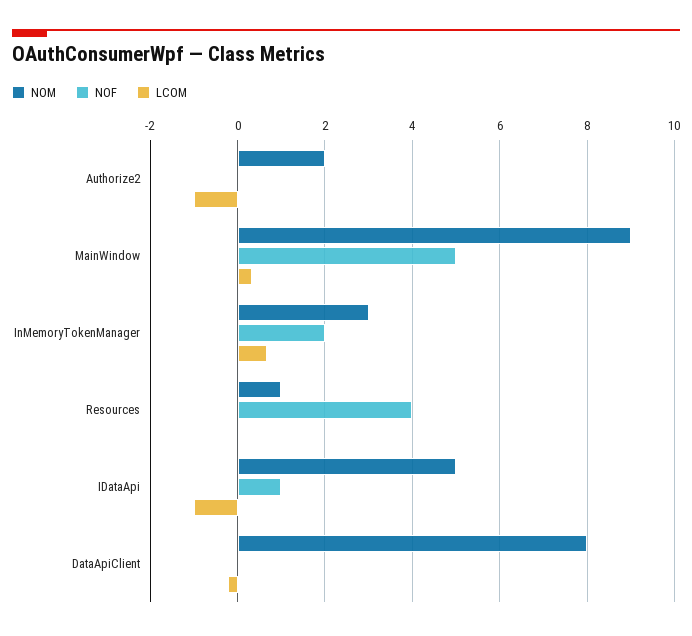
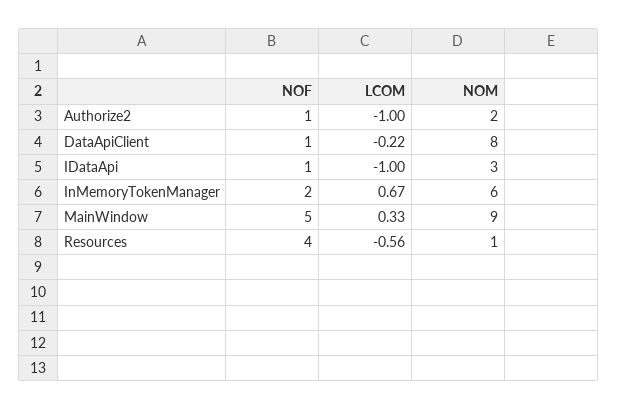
  {
    "NOM": {
      "Authorize2": 2,
      "MainWindow": 9,
-     "InMemoryTokenManager": 3,
+     "InMemoryTokenManager": 6,
      "Resources": 1,
-     "IDataApi": 5,
+     "IDataApi": 3,
      "DataApiClient": 8
    },
    "NOF": {
-     "Authorize2": 0,
+     "Authorize2": 1,
      "MainWindow": 5,
      "InMemoryTokenManager": 2,
      "Resources": 4,
      "IDataApi": 1,
-     "DataApiClient": 0
+     "DataApiClient": 1
    },
    "LCOM": {
      "Authorize2": -1,
      "MainWindow": 0.33,
      "InMemoryTokenManager": 0.67,
-     "Resources": 0,
+     "Resources": -0.56,
      "IDataApi": -1,
      "DataApiClient": -0.22
    }
  }

